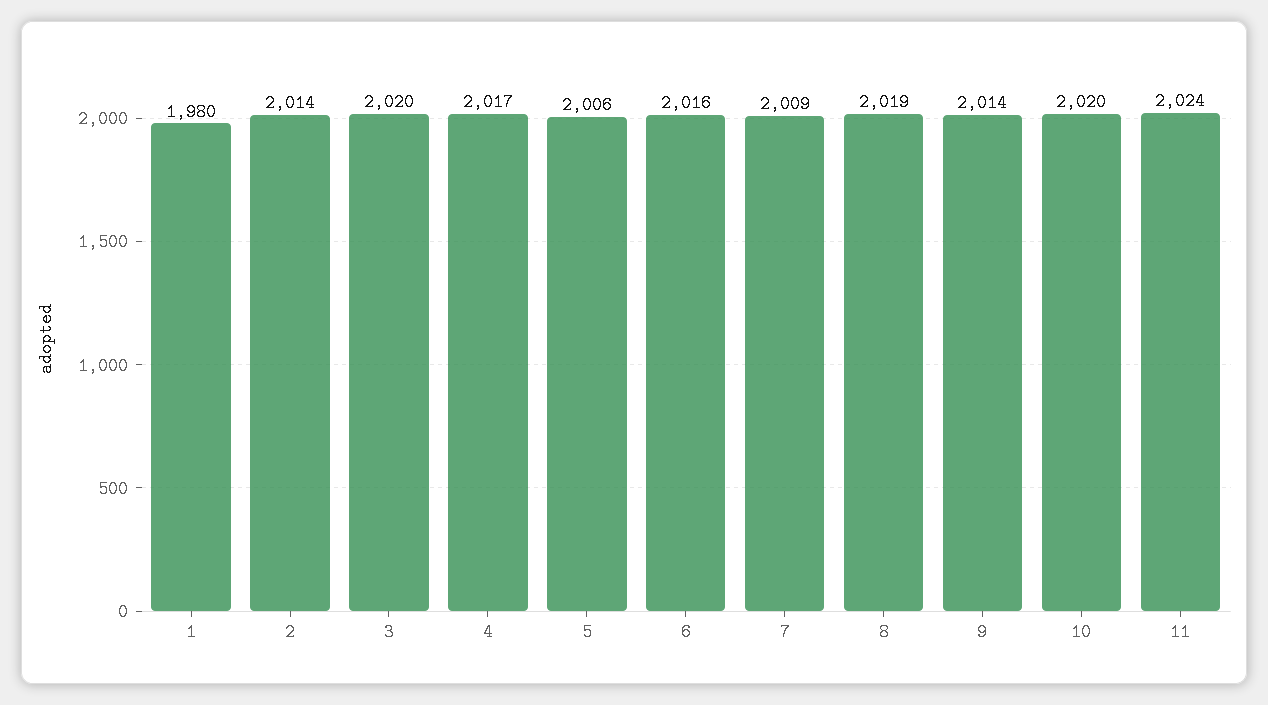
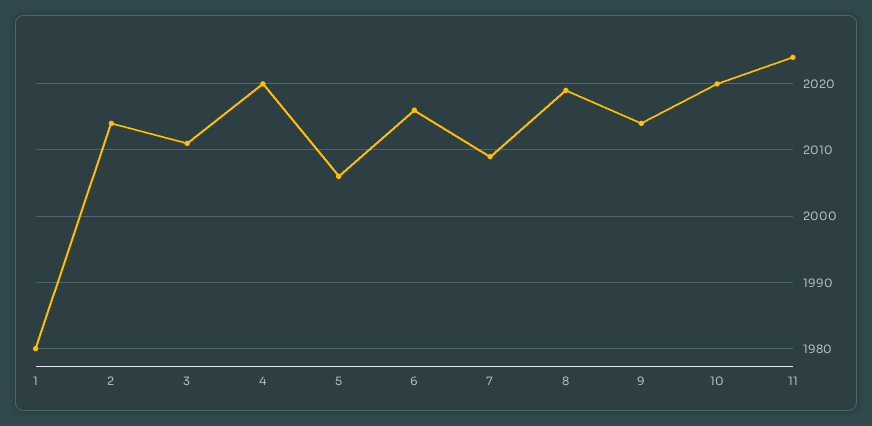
  {
    "1": 1980,
    "2": 2014,
-   "3": 2020,
+   "3": 2011,
-   "4": 2017,
+   "4": 2020,
    "5": 2006,
    "6": 2016,
    "7": 2009,
    "8": 2019,
    "9": 2014,
    "10": 2020,
    "11": 2024
  }

